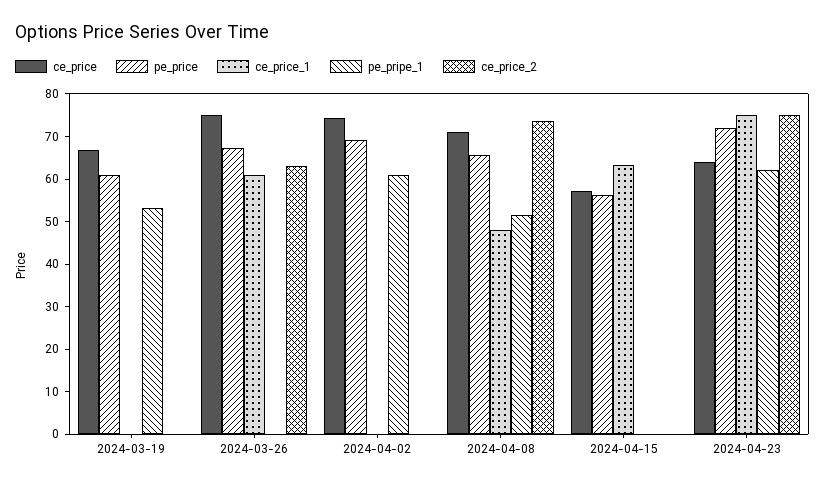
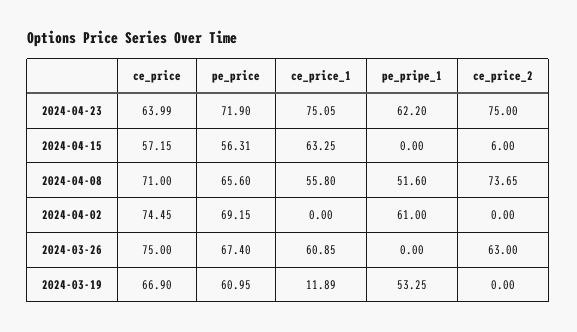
  {
    "ce_price": {
      "2024-03-19": 66.9,
      "2024-03-26": 75,
      "2024-04-02": 74.45,
      "2024-04-08": 71,
      "2024-04-15": 57.15,
      "2024-04-23": 63.99
    },
    "pe_price": {
      "2024-03-19": 60.95,
      "2024-03-26": 67.4,
      "2024-04-02": 69.15,
      "2024-04-08": 65.6,
      "2024-04-15": 56.31,
      "2024-04-23": 71.9
    },
    "ce_price_1": {
-     "2024-03-19": 0,
+     "2024-03-19": 11.89,
      "2024-03-26": 60.85,
      "2024-04-02": 0,
-     "2024-04-08": 48,
+     "2024-04-08": 55.8,
      "2024-04-15": 63.25,
      "2024-04-23": 75.05
    },
    "pe_pripe_1": {
      "2024-03-19": 53.25,
      "2024-03-26": 0,
      "2024-04-02": 61,
      "2024-04-08": 51.6,
      "2024-04-15": 0,
      "2024-04-23": 62.2
    },
    "ce_price_2": {
      "2024-03-19": 0,
      "2024-03-26": 63,
      "2024-04-02": 0,
      "2024-04-08": 73.65,
-     "2024-04-15": 0,
+     "2024-04-15": 6,
      "2024-04-23": 75
    }
  }

